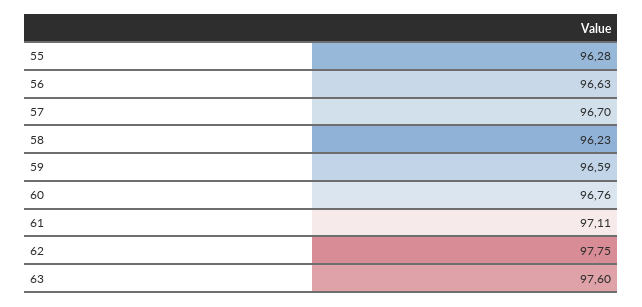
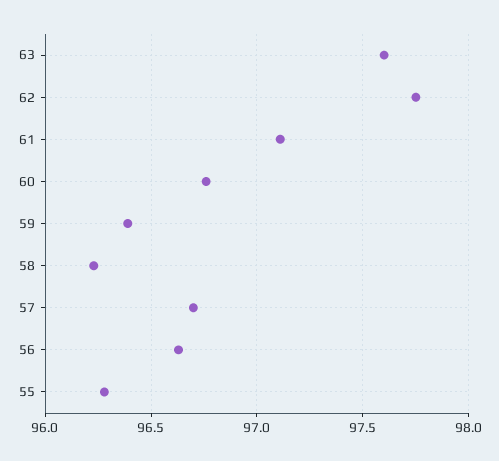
  {
    "55": 96.28,
    "56": 96.63,
    "57": 96.7,
    "58": 96.23,
-   "59": 96.59,
+   "59": 96.4,
    "60": 96.76,
    "61": 97.11,
    "62": 97.75,
    "63": 97.6
  }

